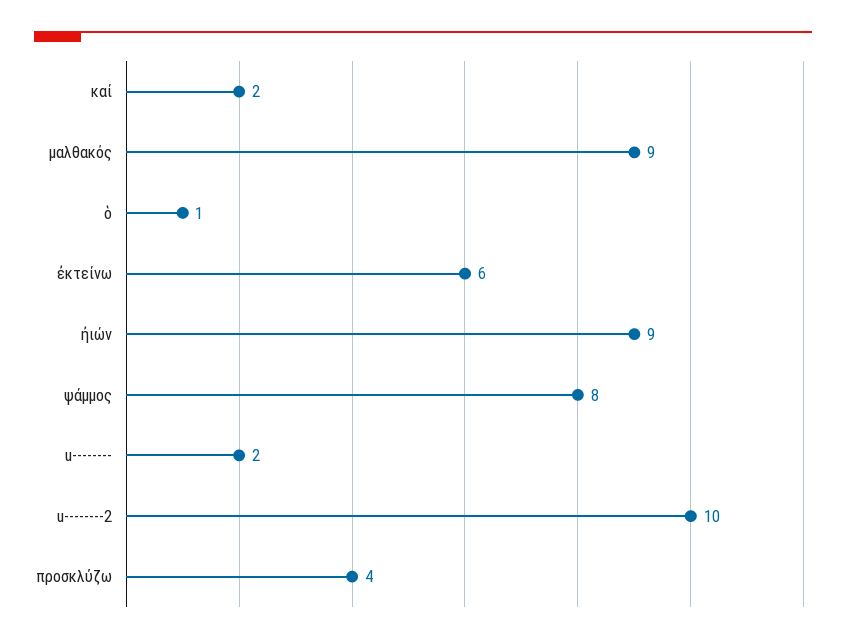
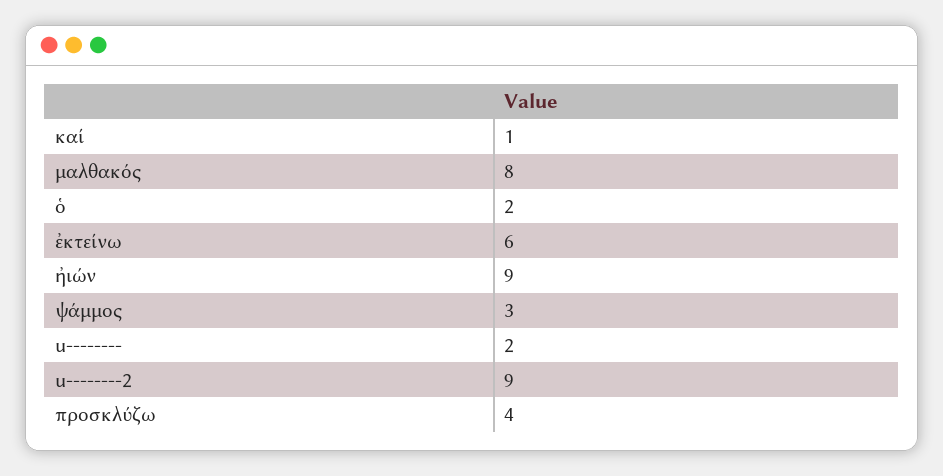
  {
-   "καί": 2,
+   "καί": 1,
-   "μαλθακός": 9,
+   "μαλθακός": 8,
-   "ὁ": 1,
+   "ὁ": 2,
    "ἐκτείνω": 6,
    "ἠιών": 9,
-   "ψάμμος": 8,
+   "ψάμμος": 3,
    "u--------": 2,
-   "u--------2": 10,
+   "u--------2": 9,
    "προσκλύζω": 4
  }

